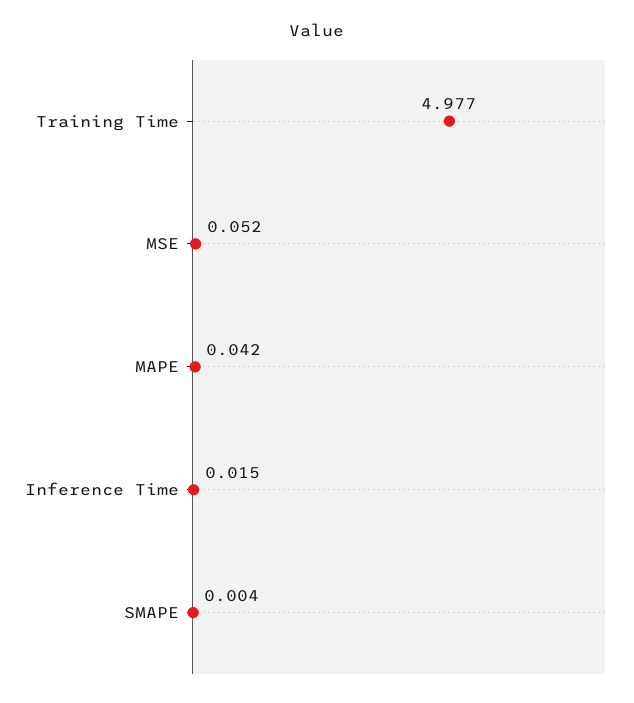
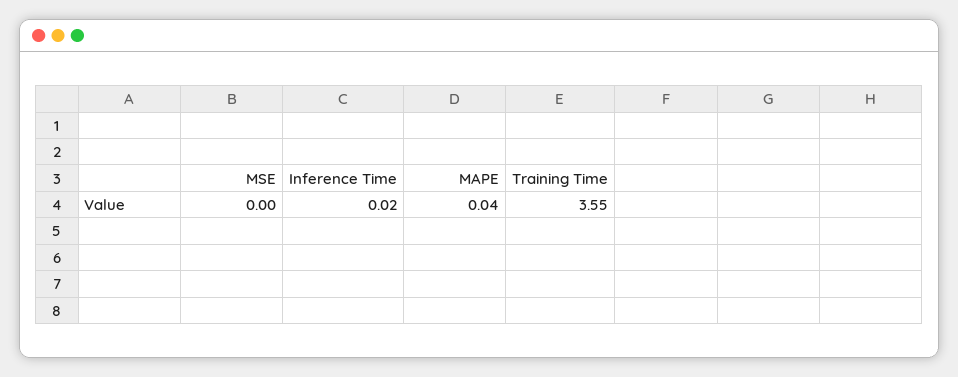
  {
-   "Training Time": 4.977,
+   "Training Time": 3.55,
-   "MSE": 0.052,
+   "MSE": 0,
    "MAPE": 0.042,
-   "Inference Time": 0.015,
+   "Inference Time": 0.015
-   "SMAPE": 0.004
  }

